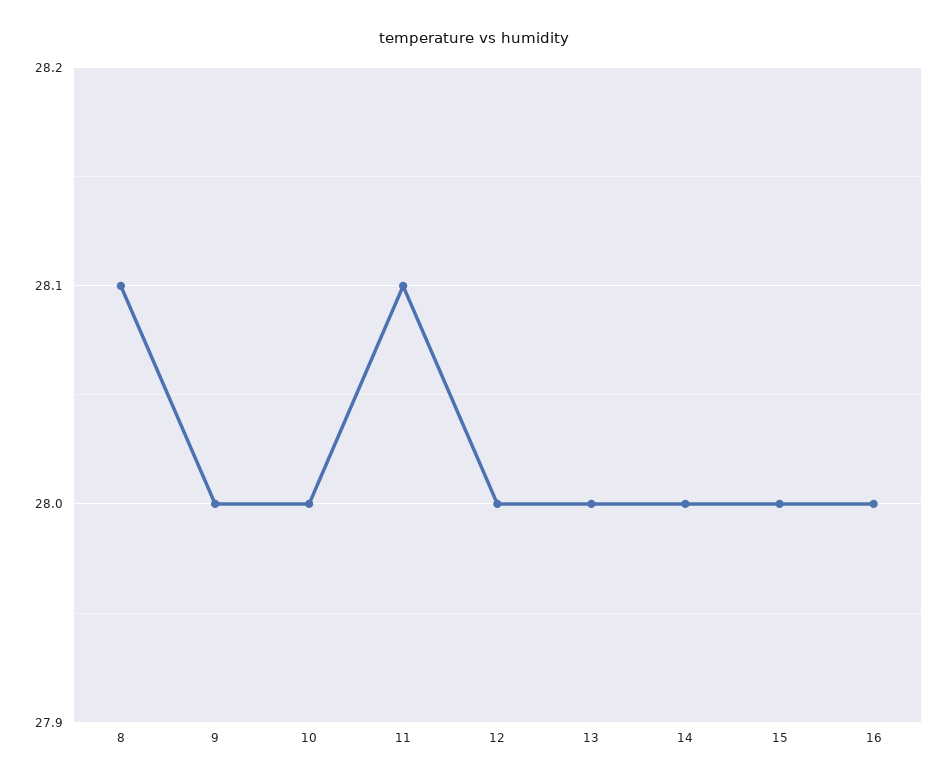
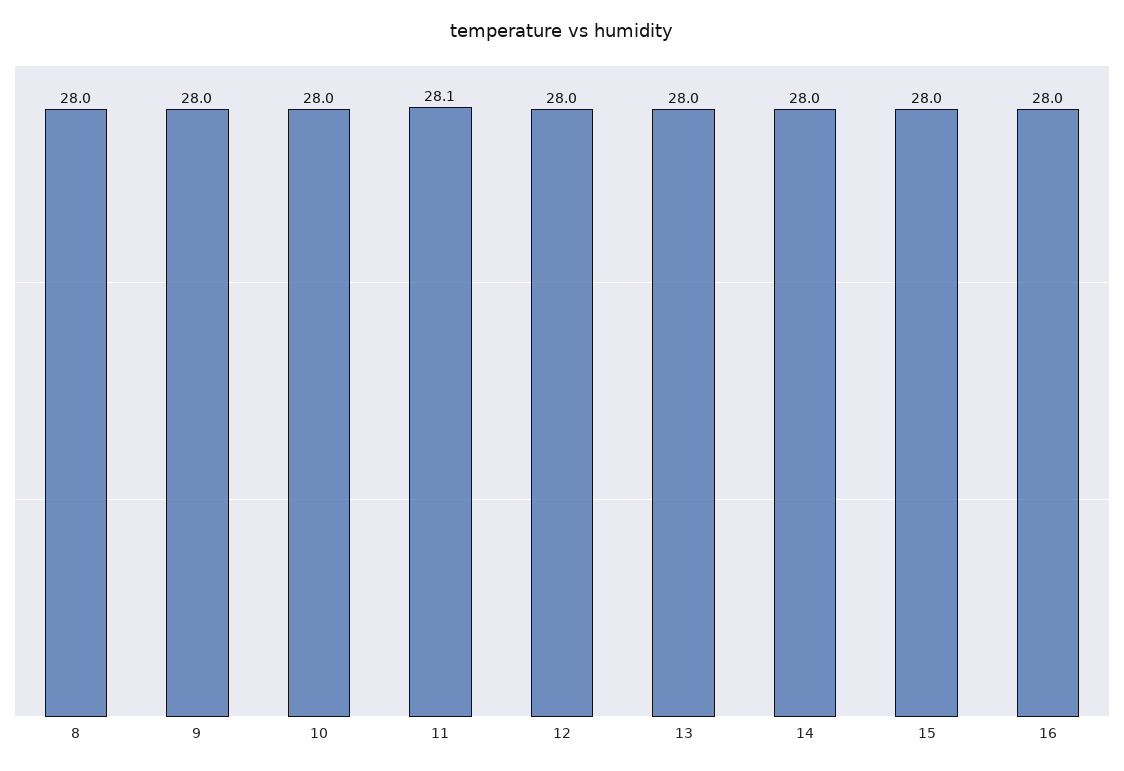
  {
-   "8": 28.1,
+   "8": 28,
    "9": 28,
    "10": 28,
    "11": 28.1,
    "12": 28,
    "13": 28,
    "14": 28,
    "15": 28,
    "16": 28
  }

